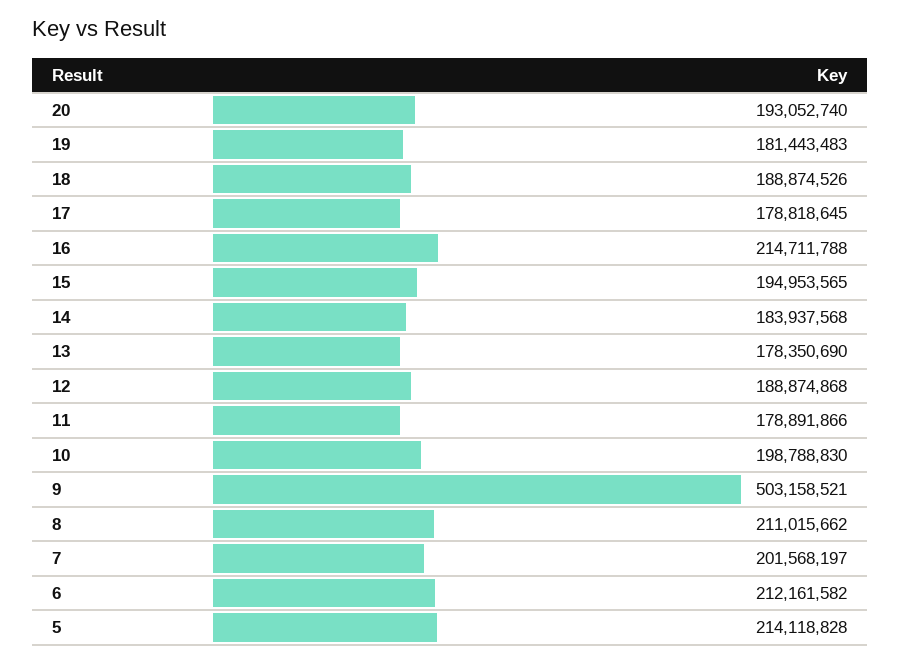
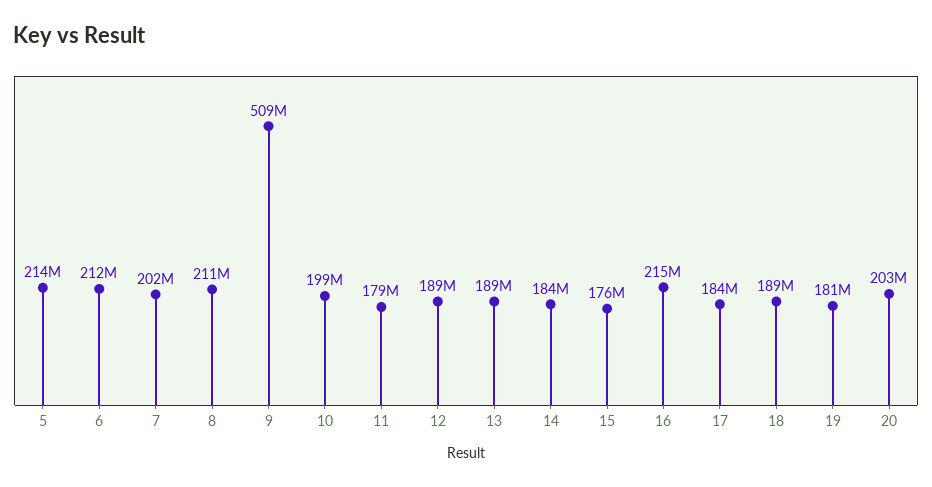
  {
-   "20": 193052740,
+   "20": 203000000,
    "19": 181443483,
    "18": 188874526,
-   "17": 178818645,
+   "17": 184000000,
    "16": 214711788,
-   "15": 194953565,
+   "15": 176000000,
    "14": 183937568,
-   "13": 178350690,
+   "13": 189000000,
    "12": 188874868,
    "11": 178891866,
    "10": 198788830,
-   "9": 503158521,
+   "9": 509000000,
    "8": 211015662,
    "7": 201568197,
    "6": 212161582,
    "5": 214118828
  }

